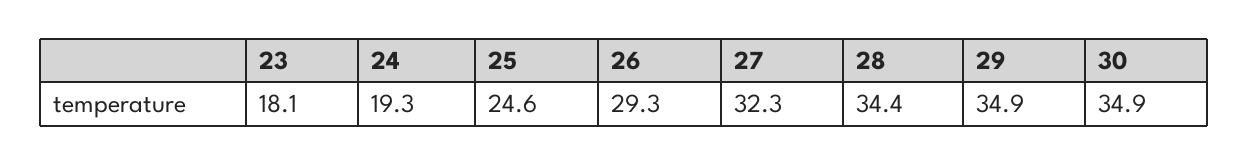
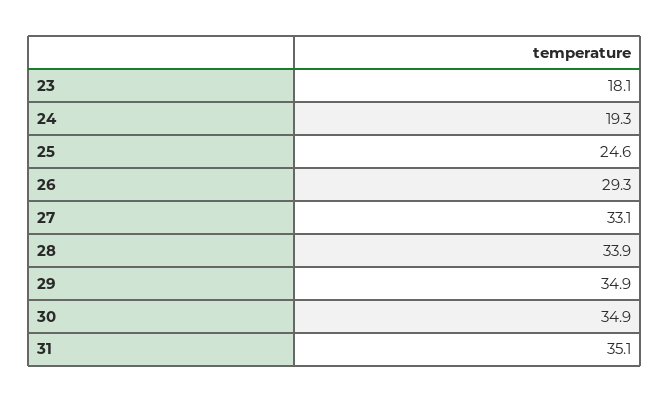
  {
    "23": 18.1,
    "24": 19.3,
    "25": 24.6,
    "26": 29.3,
-   "27": 32.3,
+   "27": 33.1,
-   "28": 34.4,
+   "28": 33.9,
    "29": 34.9,
-   "30": 34.9
+   "30": 34.9,
+   "31": 35.1
  }

